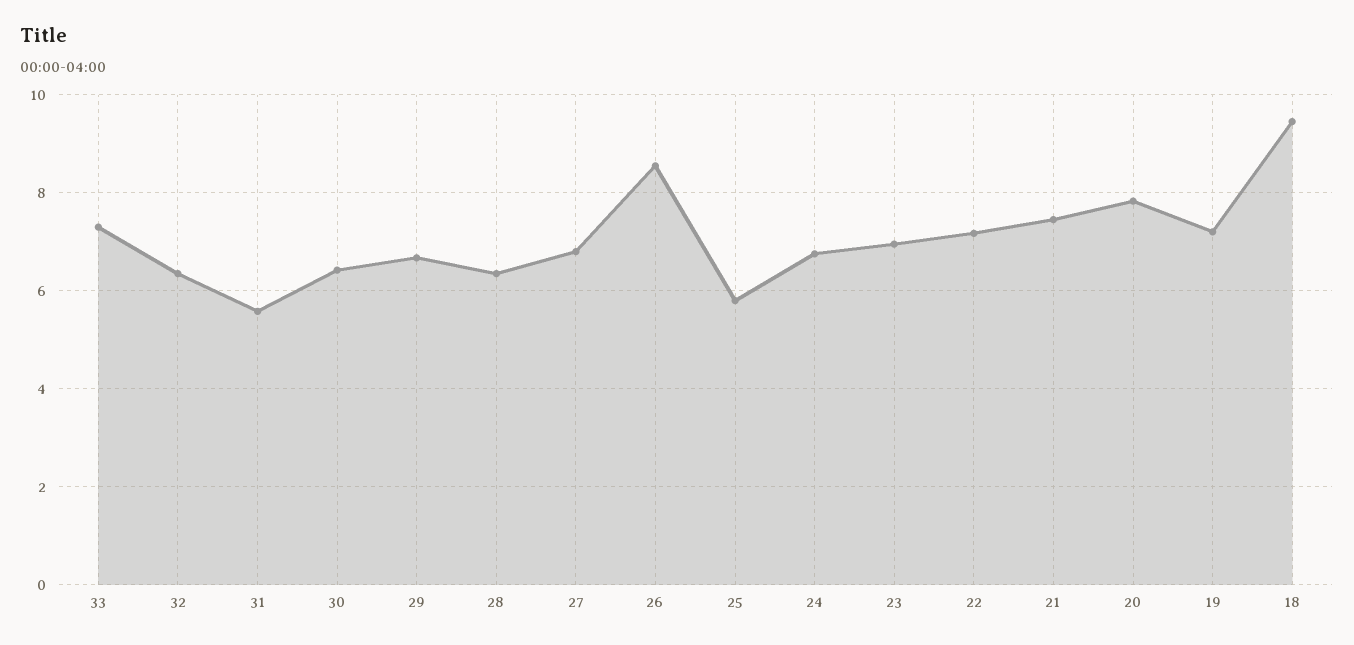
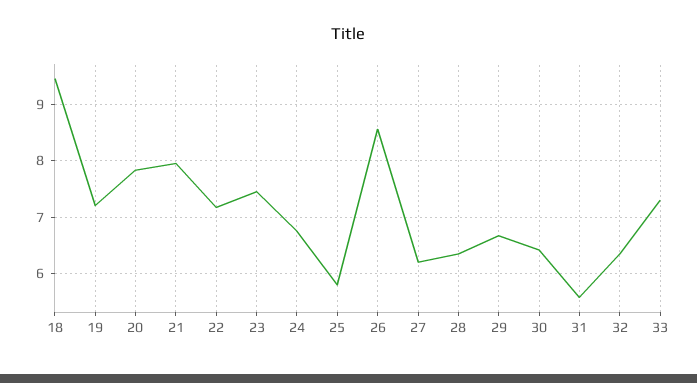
  {
    "33": 7.4,
    "32": 6.4,
    "31": 5.6,
    "30": 6.4,
    "29": 6.6,
    "28": 6.4,
-   "27": 6.8,
+   "27": 6.2,
    "26": 8.6,
    "25": 5.8,
    "24": 6.8,
-   "23": 7,
+   "23": 7.4,
    "22": 7.2,
-   "21": 7.4,
+   "21": 8,
    "20": 7.8,
    "19": 7.2,
    "18": 9.4
  }

